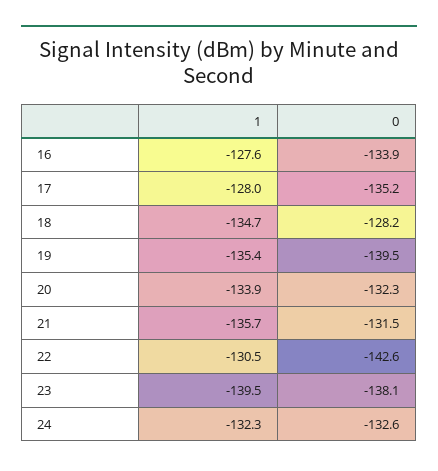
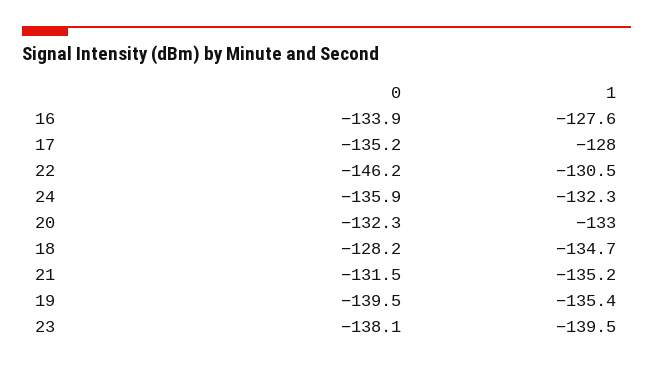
  {
    "1": {
      "16": -127.6,
      "17": -128,
      "18": -134.7,
      "19": -135.4,
-     "20": -133.9,
+     "20": -133,
-     "21": -135.7,
+     "21": -135.2,
      "22": -130.5,
      "23": -139.5,
      "24": -132.3
    },
    "0": {
      "16": -133.9,
      "17": -135.2,
      "18": -128.2,
      "19": -139.5,
      "20": -132.3,
      "21": -131.5,
-     "22": -142.6,
+     "22": -146.2,
      "23": -138.1,
-     "24": -132.6
+     "24": -135.9
    }
  }

